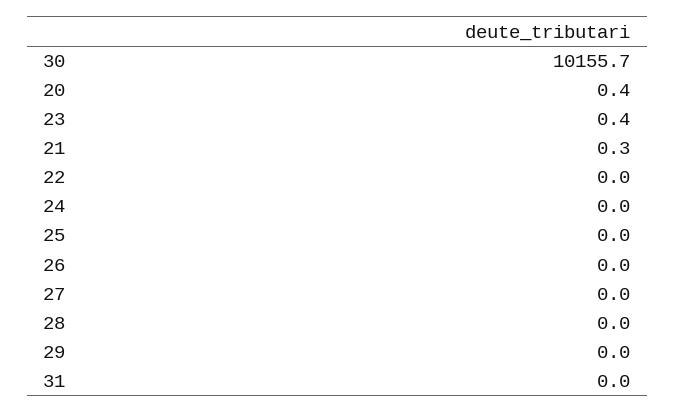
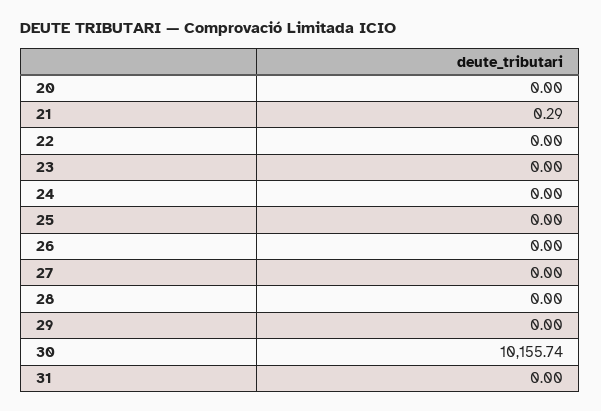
  {
    "30": 10155.74,
-   "20": 0.4,
+   "20": 0,
-   "23": 0.4,
+   "23": 0,
    "21": 0.29,
    "22": 0,
    "24": 0,
    "25": 0,
    "26": 0,
    "27": 0,
    "28": 0,
    "29": 0,
    "31": 0
  }

